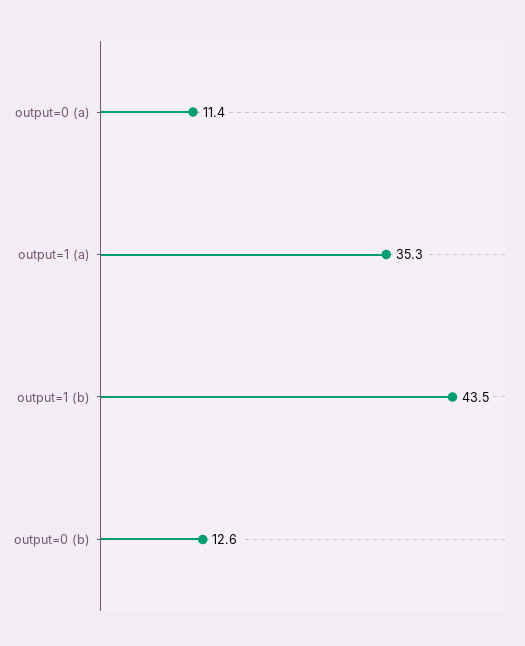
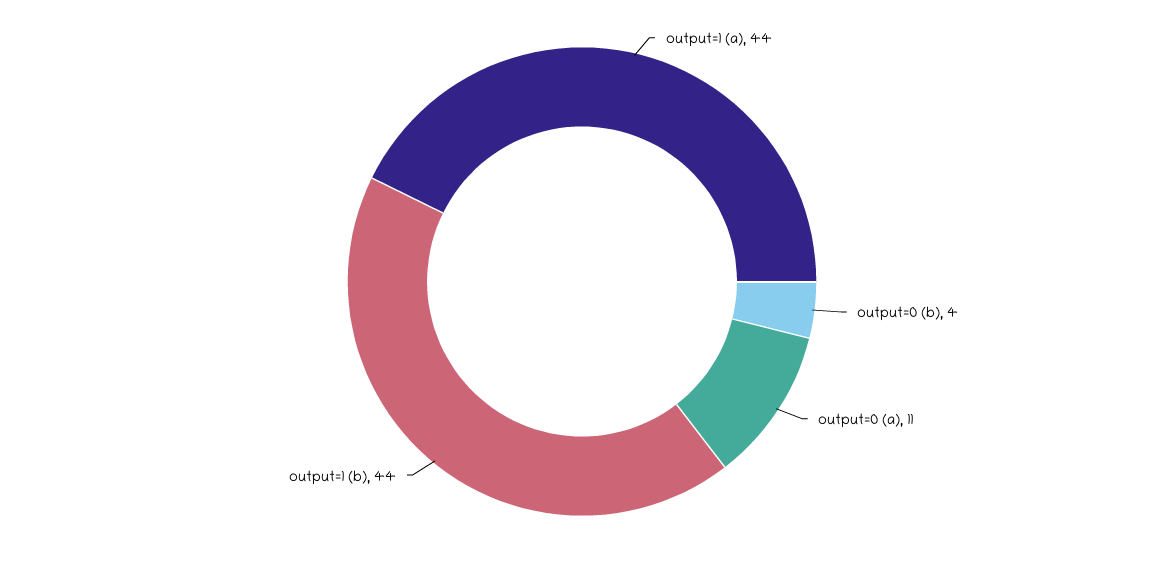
  {
    "output=0 (a)": 11.4,
-   "output=1 (a)": 35.3,
+   "output=1 (a)": 44,
    "output=1 (b)": 43.5,
-   "output=0 (b)": 12.6
+   "output=0 (b)": 4
  }

